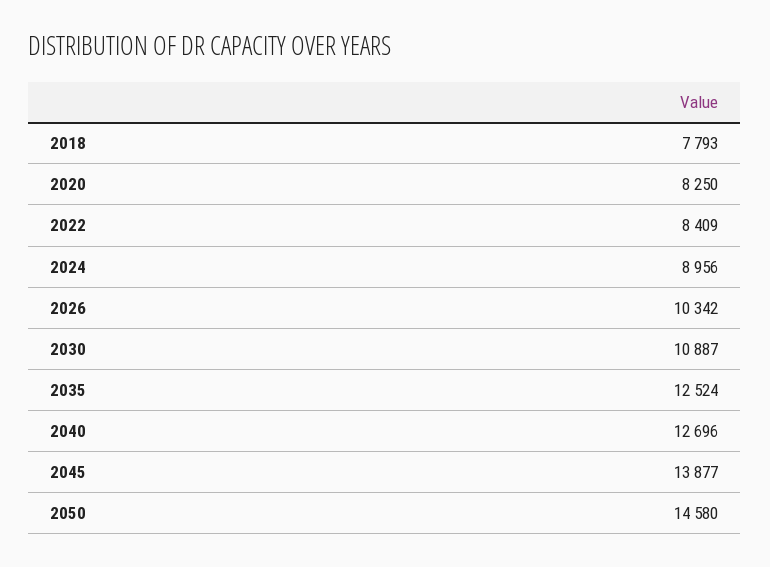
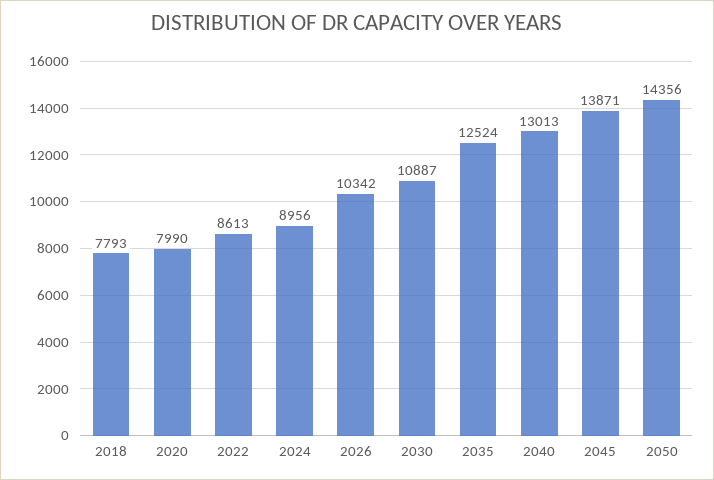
  {
    "2018": 7793,
-   "2020": 8250,
+   "2020": 7990,
-   "2022": 8409,
+   "2022": 8613,
    "2024": 8956,
    "2026": 10342,
    "2030": 10887,
    "2035": 12524,
-   "2040": 12696,
+   "2040": 13013,
-   "2045": 13877,
+   "2045": 13871,
-   "2050": 14580
+   "2050": 14356
  }

